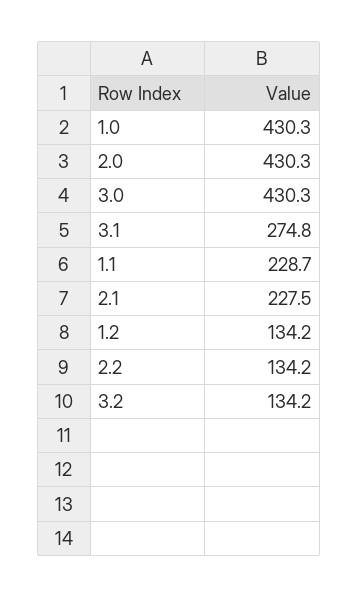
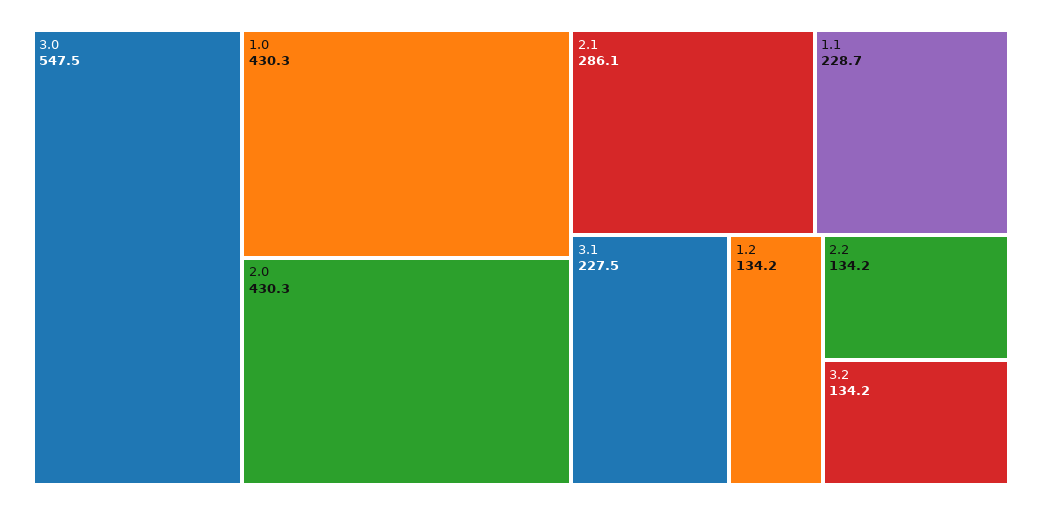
  {
    "1.0": 430.3,
    "2.0": 430.3,
-   "3.0": 430.3,
+   "3.0": 547.5,
-   "3.1": 274.8,
+   "3.1": 227.5,
    "1.1": 228.7,
-   "2.1": 227.5,
+   "2.1": 286.1,
    "1.2": 134.2,
    "2.2": 134.2,
    "3.2": 134.2
  }

